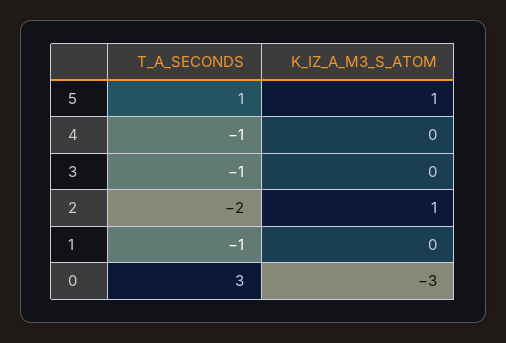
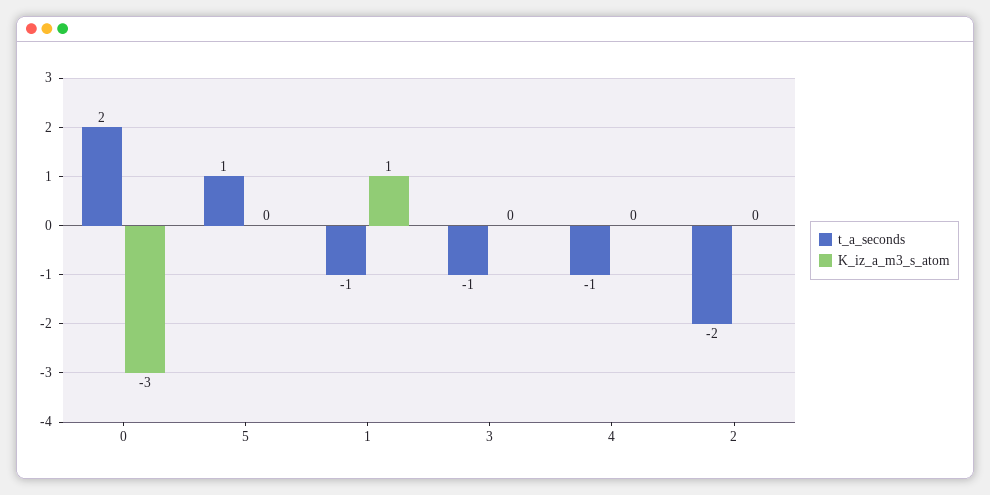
  {
    "T_A_SECONDS": {
      "5": 1,
      "4": -1,
      "3": -1,
      "2": -2,
      "1": -1,
-     "0": 3
+     "0": 2
    },
    "K_IZ_A_M3_S_ATOM": {
-     "5": 1,
+     "5": 0,
      "4": 0,
      "3": 0,
-     "2": 1,
+     "2": 0,
-     "1": 0,
+     "1": 1,
      "0": -3
    }
  }

